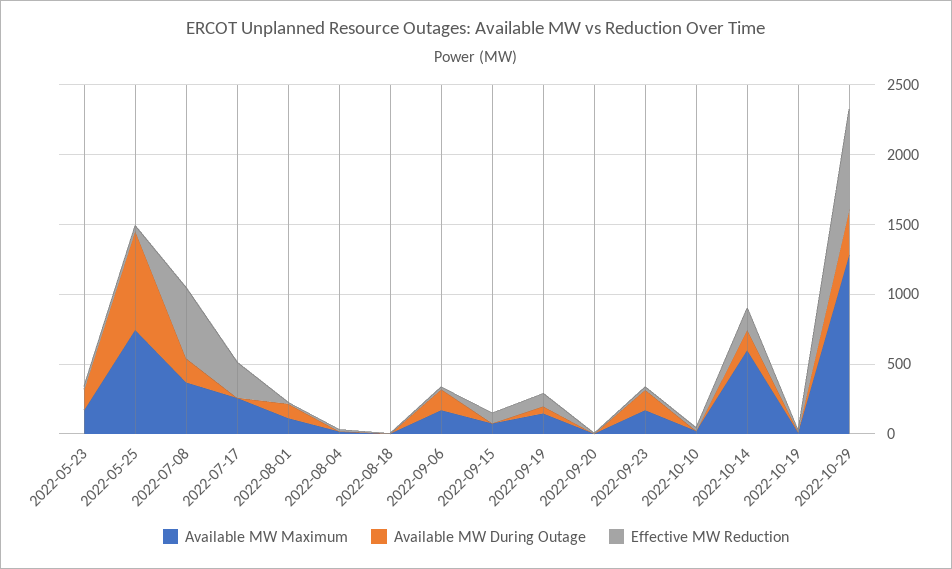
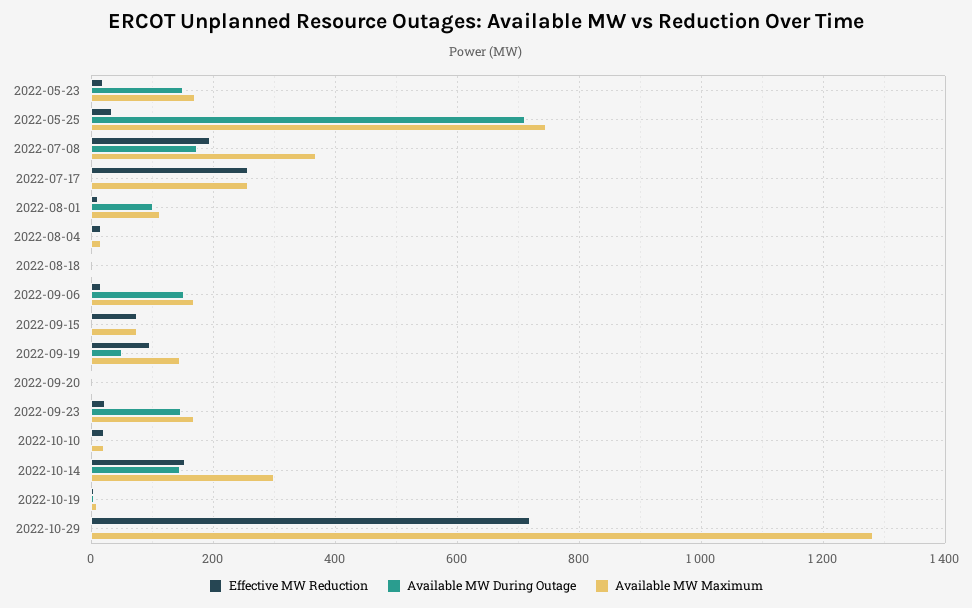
  {
    "Available MW Maximum": {
      "2022-05-23": 180,
      "2022-05-25": 740,
      "2022-07-08": 360,
      "2022-07-17": 260,
      "2022-08-01": 120,
      "2022-08-04": 20,
      "2022-08-18": 0,
      "2022-09-06": 160,
      "2022-09-15": 80,
      "2022-09-19": 140,
      "2022-09-20": 0,
      "2022-09-23": 160,
      "2022-10-10": 20,
-     "2022-10-14": 600,
+     "2022-10-14": 300,
      "2022-10-19": 20,
      "2022-10-29": 1280
    },
    "Available MW During Outage": {
      "2022-05-23": 160,
      "2022-05-25": 720,
      "2022-07-08": 180,
      "2022-07-17": 0,
      "2022-08-01": 100,
      "2022-08-04": 0,
      "2022-08-18": 0,
      "2022-09-06": 160,
      "2022-09-15": 0,
      "2022-09-19": 60,
      "2022-09-20": 0,
      "2022-09-23": 140,
      "2022-10-10": 0,
      "2022-10-14": 140,
      "2022-10-19": 0,
-     "2022-10-29": 300
+     "2022-10-29": 0
    },
    "Effective MW Reduction": {
      "2022-05-23": 20,
      "2022-05-25": 40,
-     "2022-07-08": 500,
+     "2022-07-08": 200,
      "2022-07-17": 260,
      "2022-08-01": 20,
      "2022-08-04": 20,
      "2022-08-18": 0,
      "2022-09-06": 20,
      "2022-09-15": 80,
      "2022-09-19": 100,
      "2022-09-20": 0,
      "2022-09-23": 20,
      "2022-10-10": 20,
      "2022-10-14": 160,
      "2022-10-19": 0,
      "2022-10-29": 720
    }
  }

